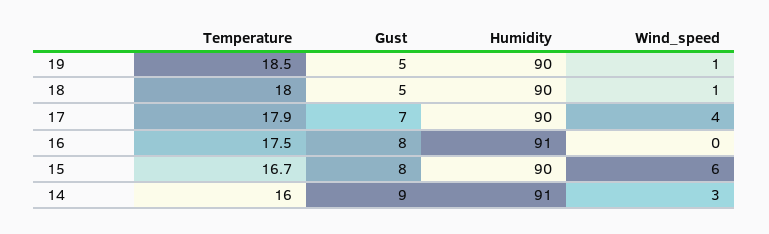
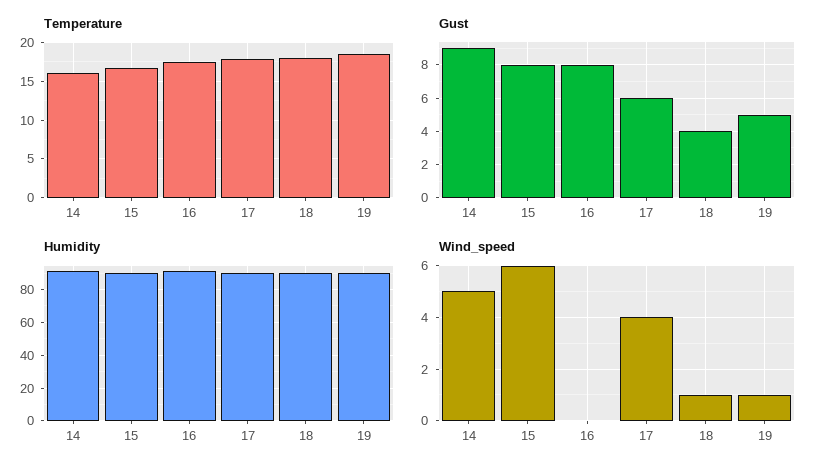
  {
    "Temperature": {
      "19": 18.5,
      "18": 18,
      "17": 17.9,
      "16": 17.5,
      "15": 16.7,
      "14": 16
    },
    "Gust": {
      "19": 5,
-     "18": 5,
+     "18": 4,
-     "17": 7,
+     "17": 6,
      "16": 8,
      "15": 8,
      "14": 9
    },
    "Humidity": {
      "19": 90,
      "18": 90,
      "17": 90,
      "16": 91,
      "15": 90,
      "14": 91
    },
    "Wind_speed": {
      "19": 1,
      "18": 1,
      "17": 4,
      "16": 0,
      "15": 6,
-     "14": 3
+     "14": 5
    }
  }

